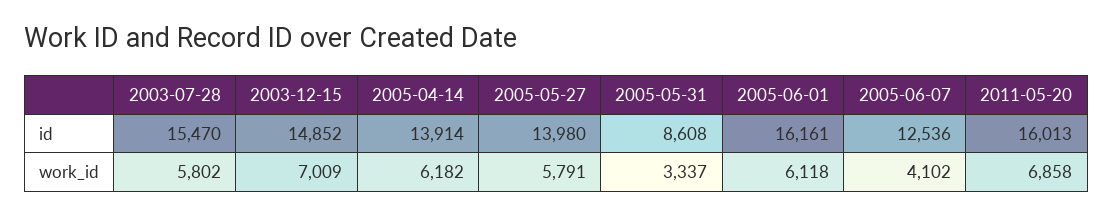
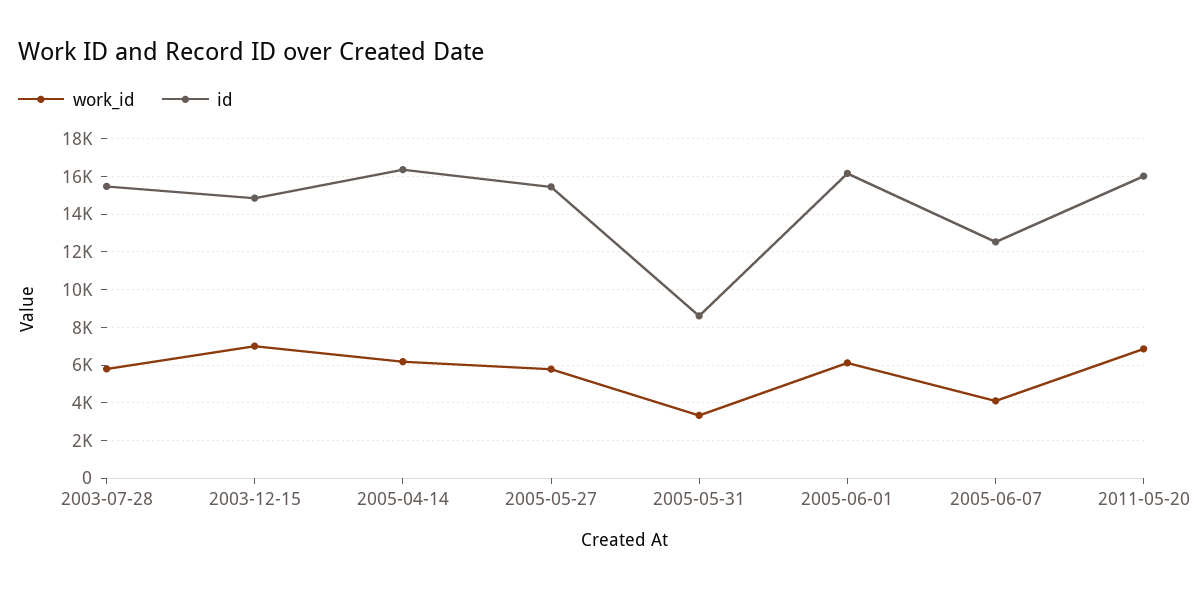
  {
    "id": {
      "2003-07-28": 15470,
      "2003-12-15": 14852,
-     "2005-04-14": 13914,
+     "2005-04-14": 16500,
-     "2005-05-27": 13980,
+     "2005-05-27": 15500,
      "2005-05-31": 8608,
      "2005-06-01": 16161,
      "2005-06-07": 12536,
      "2011-05-20": 16013
    },
    "work_id": {
      "2003-07-28": 5802,
      "2003-12-15": 7009,
      "2005-04-14": 6182,
      "2005-05-27": 5791,
      "2005-05-31": 3337,
      "2005-06-01": 6118,
      "2005-06-07": 4102,
      "2011-05-20": 6858
    }
  }

